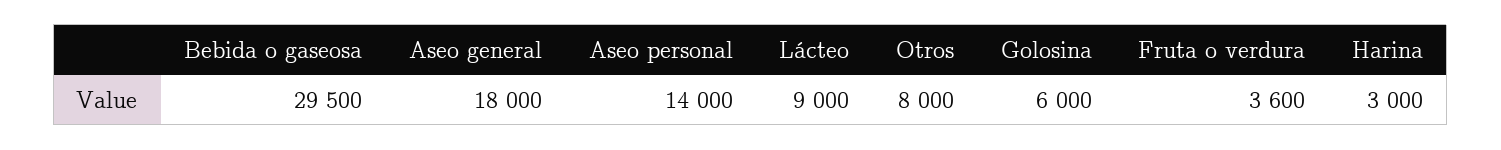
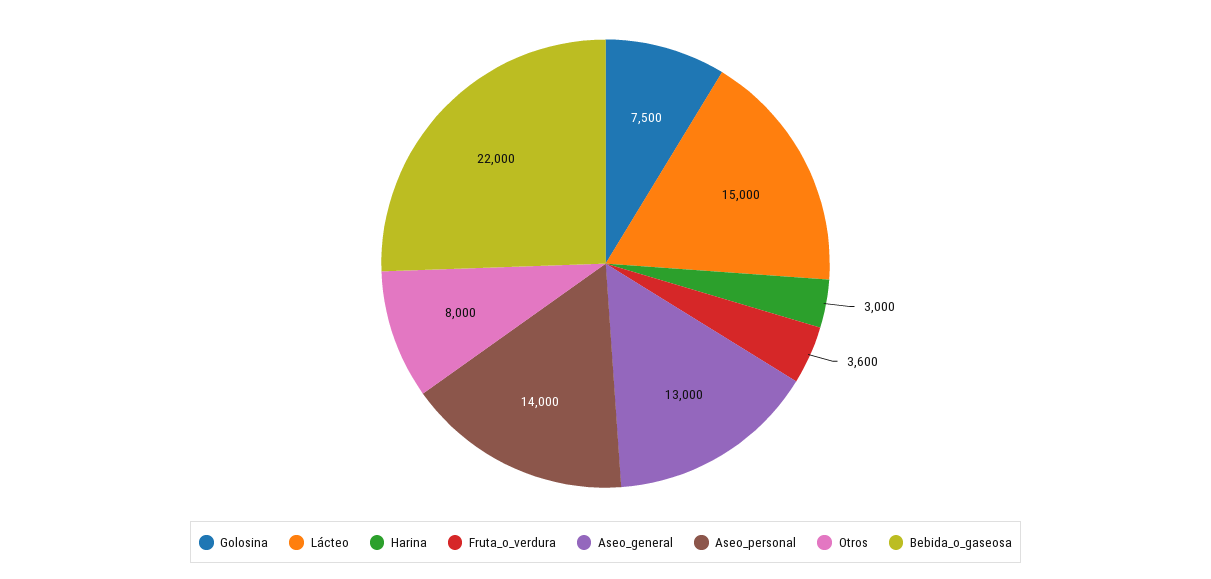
  {
-   "Bebida o gaseosa": 29500,
+   "Bebida o gaseosa": 22000,
-   "Aseo general": 18000,
+   "Aseo general": 13000,
    "Aseo personal": 14000,
-   "Lácteo": 9000,
+   "Lácteo": 15000,
    "Otros": 8000,
-   "Golosina": 6000,
+   "Golosina": 7500,
    "Fruta o verdura": 3600,
    "Harina": 3000
  }

